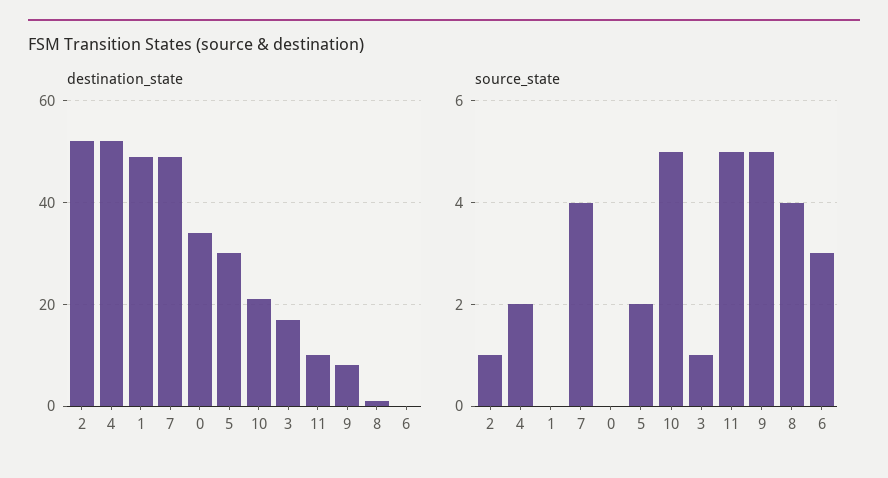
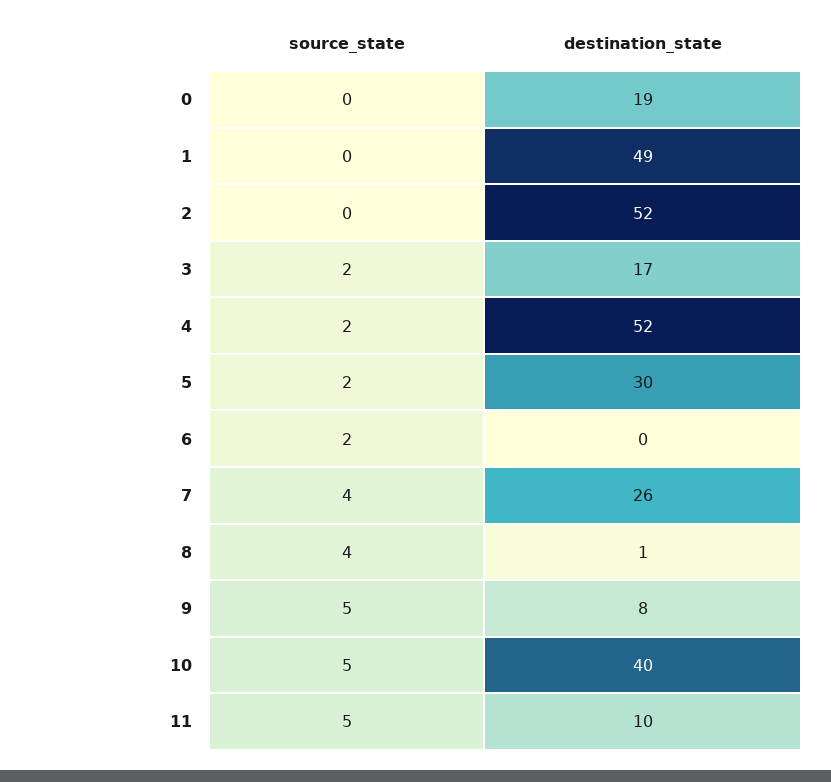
  {
    "destination_state": {
      "2": 52,
      "4": 52,
      "1": 49,
-     "7": 50,
+     "7": 26,
-     "0": 35,
+     "0": 19,
      "5": 30,
-     "10": 20,
+     "10": 40,
      "3": 17,
      "11": 10,
      "9": 8,
      "8": 1,
      "6": 0
    },
    "source_state": {
-     "2": 1,
+     "2": 0,
      "4": 2,
      "1": 0,
      "7": 4,
      "0": 0,
      "5": 2,
      "10": 5,
-     "3": 1,
+     "3": 2,
      "11": 5,
      "9": 5,
      "8": 4,
-     "6": 3
+     "6": 2
    }
  }

